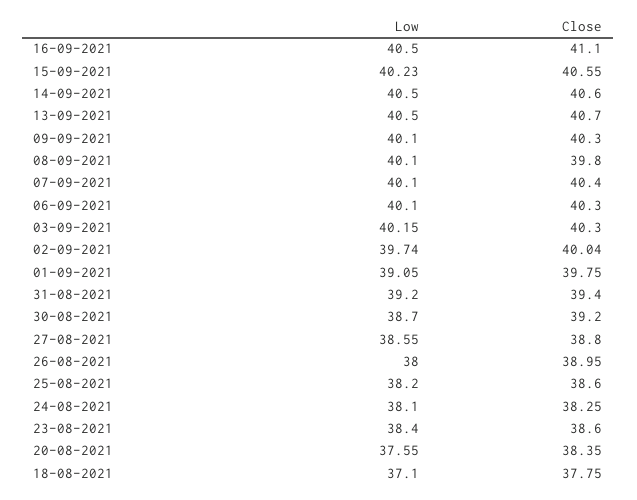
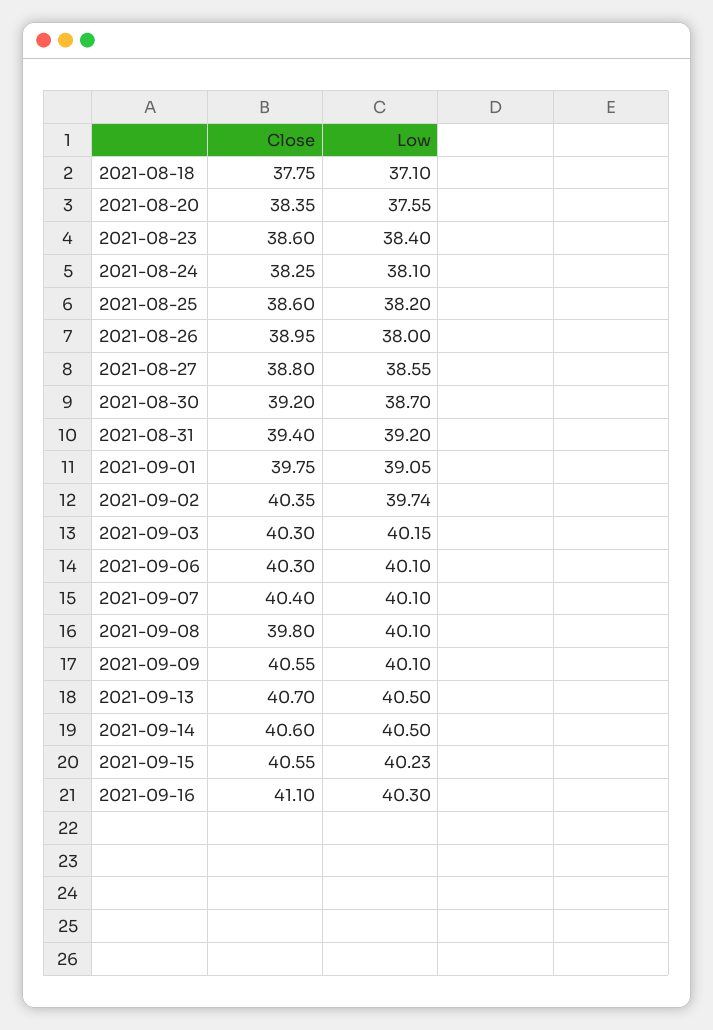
  {
    "Low": {
-     "16-09-2021": 40.5,
+     "16-09-2021": 40.3,
      "15-09-2021": 40.23,
      "14-09-2021": 40.5,
      "13-09-2021": 40.5,
      "09-09-2021": 40.1,
      "08-09-2021": 40.1,
      "07-09-2021": 40.1,
      "06-09-2021": 40.1,
      "03-09-2021": 40.15,
      "02-09-2021": 39.74,
      "01-09-2021": 39.05,
      "31-08-2021": 39.2,
      "30-08-2021": 38.7,
      "27-08-2021": 38.55,
      "26-08-2021": 38,
      "25-08-2021": 38.2,
      "24-08-2021": 38.1,
      "23-08-2021": 38.4,
      "20-08-2021": 37.55,
      "18-08-2021": 37.1
    },
    "Close": {
      "16-09-2021": 41.1,
      "15-09-2021": 40.55,
      "14-09-2021": 40.6,
      "13-09-2021": 40.7,
-     "09-09-2021": 40.3,
+     "09-09-2021": 40.55,
      "08-09-2021": 39.8,
      "07-09-2021": 40.4,
      "06-09-2021": 40.3,
      "03-09-2021": 40.3,
-     "02-09-2021": 40.04,
+     "02-09-2021": 40.35,
      "01-09-2021": 39.75,
      "31-08-2021": 39.4,
      "30-08-2021": 39.2,
      "27-08-2021": 38.8,
      "26-08-2021": 38.95,
      "25-08-2021": 38.6,
      "24-08-2021": 38.25,
      "23-08-2021": 38.6,
      "20-08-2021": 38.35,
      "18-08-2021": 37.75
    }
  }

